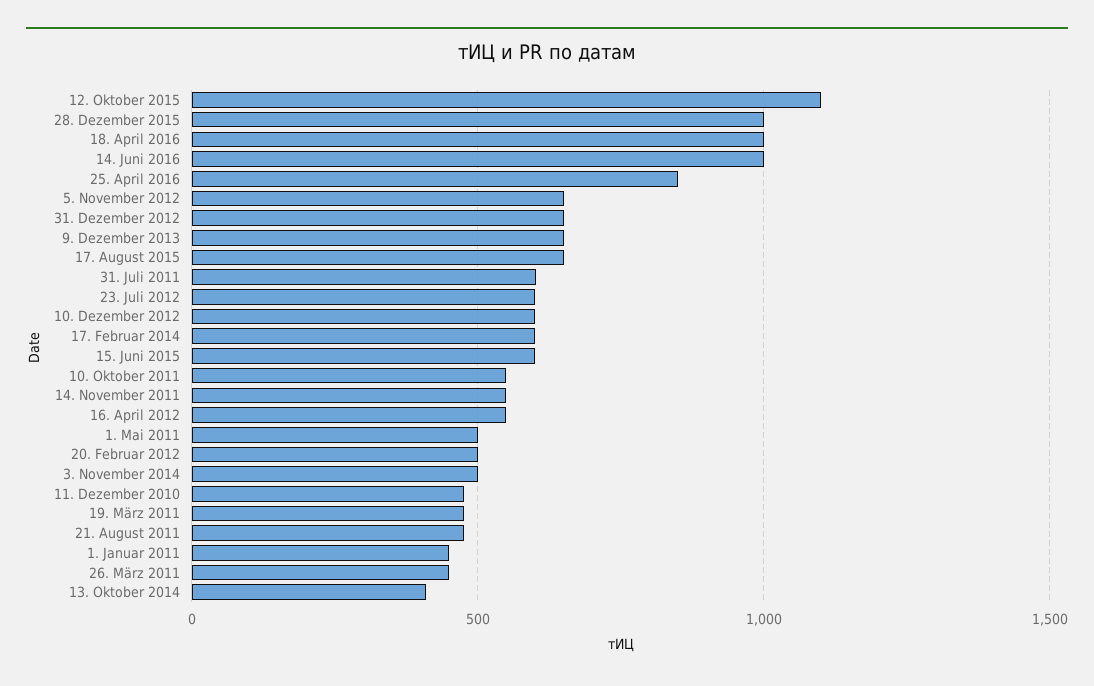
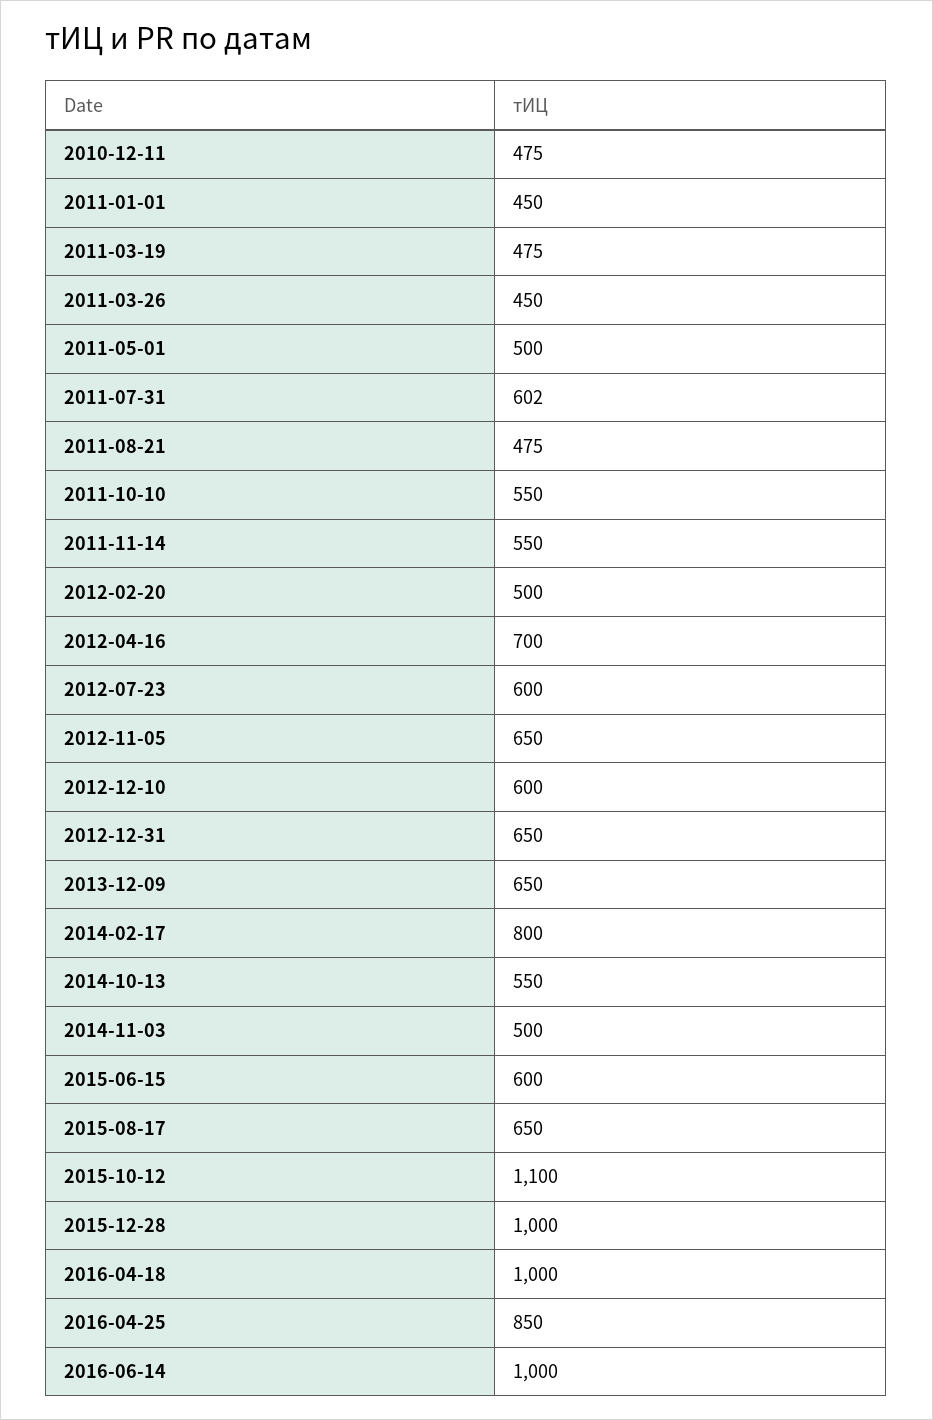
  {
    "12. Oktober 2015": 1100,
    "28. Dezember 2015": 1000,
    "18. April 2016": 1000,
    "14. Juni 2016": 1000,
    "25. April 2016": 850,
    "5. November 2012": 650,
    "31. Dezember 2012": 650,
    "9. Dezember 2013": 650,
    "17. August 2015": 650,
    "31. Juli 2011": 602,
    "23. Juli 2012": 600,
    "10. Dezember 2012": 600,
-   "17. Februar 2014": 600,
+   "17. Februar 2014": 800,
    "15. Juni 2015": 600,
    "10. Oktober 2011": 550,
    "14. November 2011": 550,
-   "16. April 2012": 550,
+   "16. April 2012": 700,
    "1. Mai 2011": 500,
    "20. Februar 2012": 500,
    "3. November 2014": 500,
    "11. Dezember 2010": 475,
    "19. März 2011": 475,
    "21. August 2011": 475,
    "1. Januar 2011": 450,
    "26. März 2011": 450,
-   "13. Oktober 2014": 400
+   "13. Oktober 2014": 550
  }

